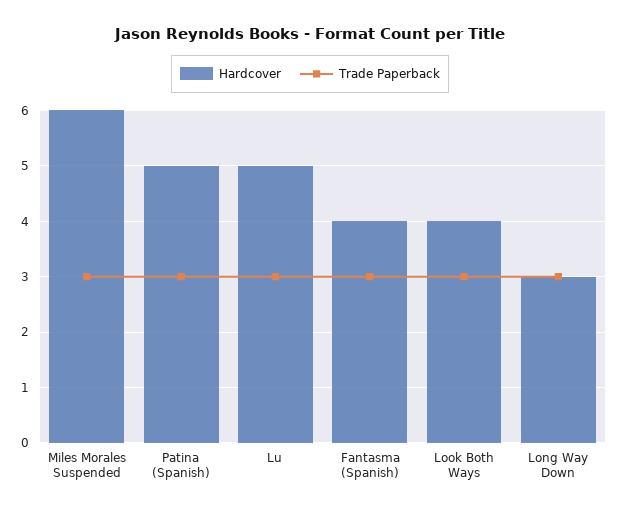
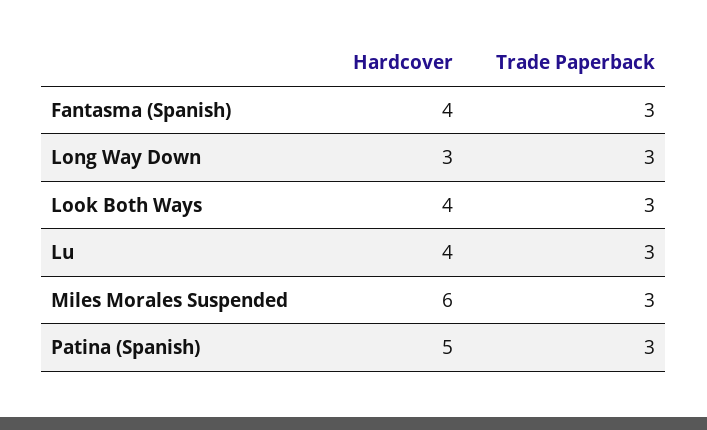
  {
    "Hardcover": {
      "Miles Morales Suspended": 6,
      "Patina (Spanish)": 5,
-     "Lu": 5,
+     "Lu": 4,
      "Fantasma (Spanish)": 4,
      "Look Both Ways": 4,
      "Long Way Down": 3
    },
    "Trade Paperback": {
      "Miles Morales Suspended": 3,
      "Patina (Spanish)": 3,
      "Lu": 3,
      "Fantasma (Spanish)": 3,
      "Look Both Ways": 3,
      "Long Way Down": 3
    }
  }

